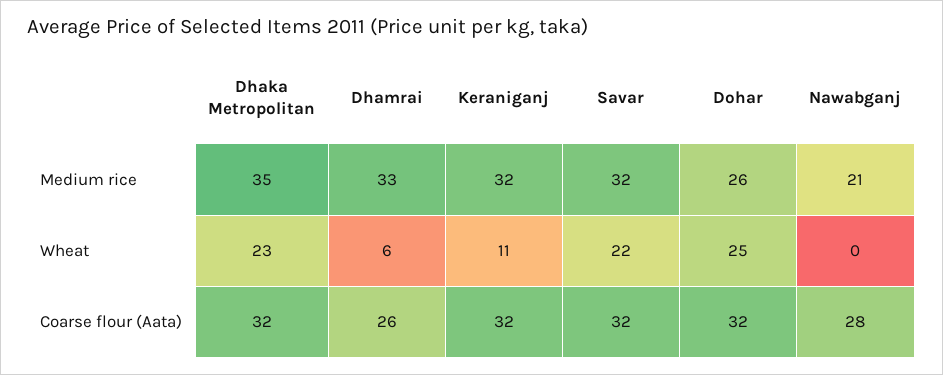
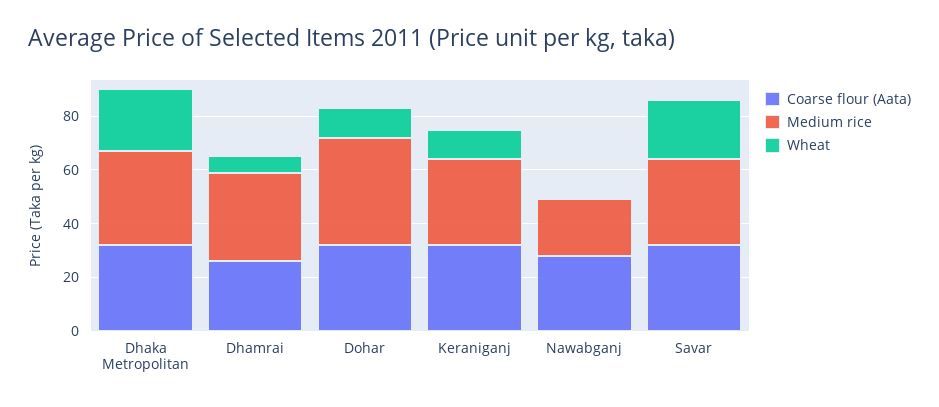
  {
    "Medium rice": {
      "Dhaka Metropolitan": 35,
      "Dhamrai": 33,
      "Keraniganj": 32,
      "Savar": 32,
-     "Dohar": 26,
+     "Dohar": 40,
      "Nawabganj": 21
    },
    "Wheat": {
      "Dhaka Metropolitan": 23,
      "Dhamrai": 6,
      "Keraniganj": 11,
      "Savar": 22,
-     "Dohar": 25,
+     "Dohar": 10,
      "Nawabganj": 0
    },
    "Coarse flour (Aata)": {
      "Dhaka Metropolitan": 32,
      "Dhamrai": 26,
      "Keraniganj": 32,
      "Savar": 32,
      "Dohar": 32,
      "Nawabganj": 28
    }
  }

